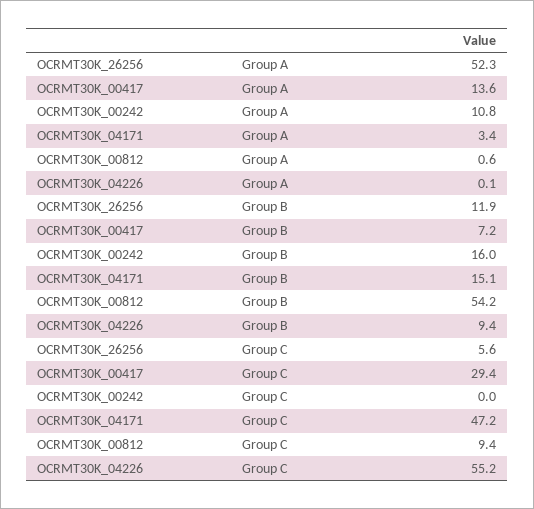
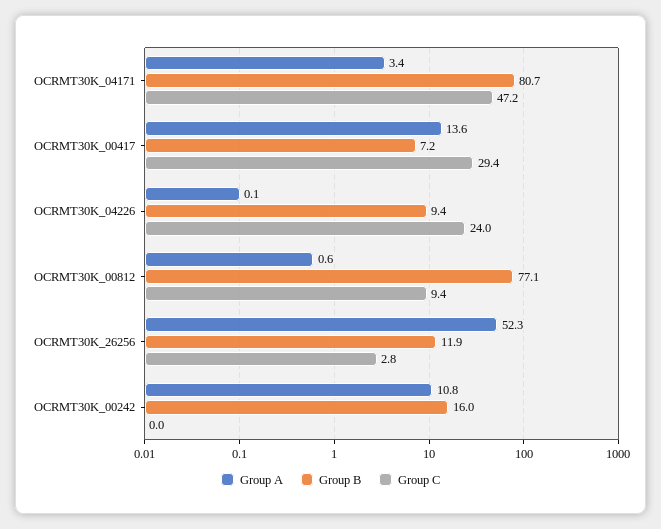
  {
    "Group A": {
      "OCRMT30K_26256": 52.3,
      "OCRMT30K_00417": 13.6,
      "OCRMT30K_00242": 10.8,
      "OCRMT30K_04171": 3.4,
      "OCRMT30K_00812": 0.6,
      "OCRMT30K_04226": 0.1
    },
    "Group B": {
      "OCRMT30K_26256": 11.9,
      "OCRMT30K_00417": 7.2,
      "OCRMT30K_00242": 16,
-     "OCRMT30K_04171": 15.1,
+     "OCRMT30K_04171": 80.7,
-     "OCRMT30K_00812": 54.2,
+     "OCRMT30K_00812": 77.1,
      "OCRMT30K_04226": 9.4
    },
    "Group C": {
-     "OCRMT30K_26256": 5.6,
+     "OCRMT30K_26256": 2.8,
      "OCRMT30K_00417": 29.4,
      "OCRMT30K_00242": 0,
      "OCRMT30K_04171": 47.2,
      "OCRMT30K_00812": 9.4,
-     "OCRMT30K_04226": 55.2
+     "OCRMT30K_04226": 24
    }
  }

